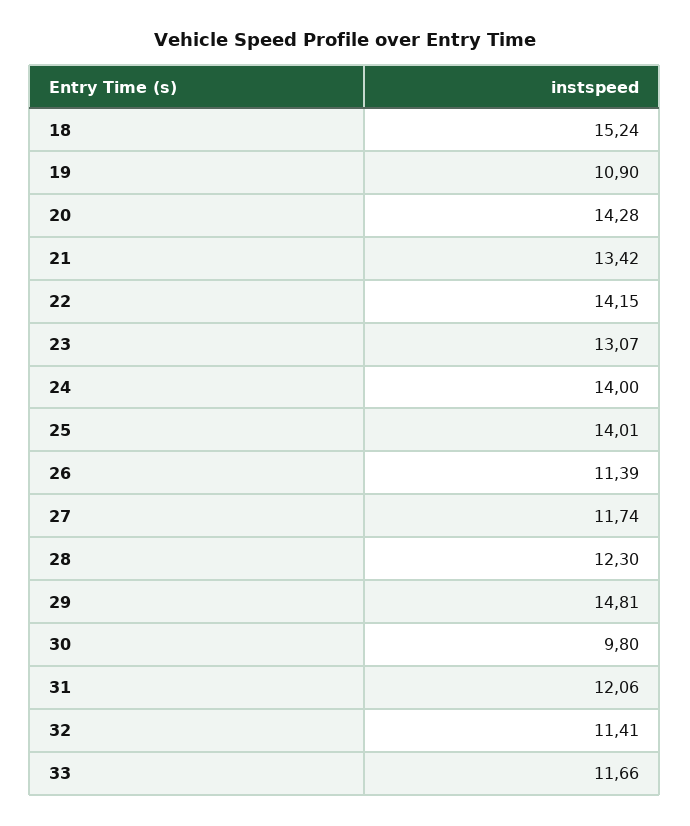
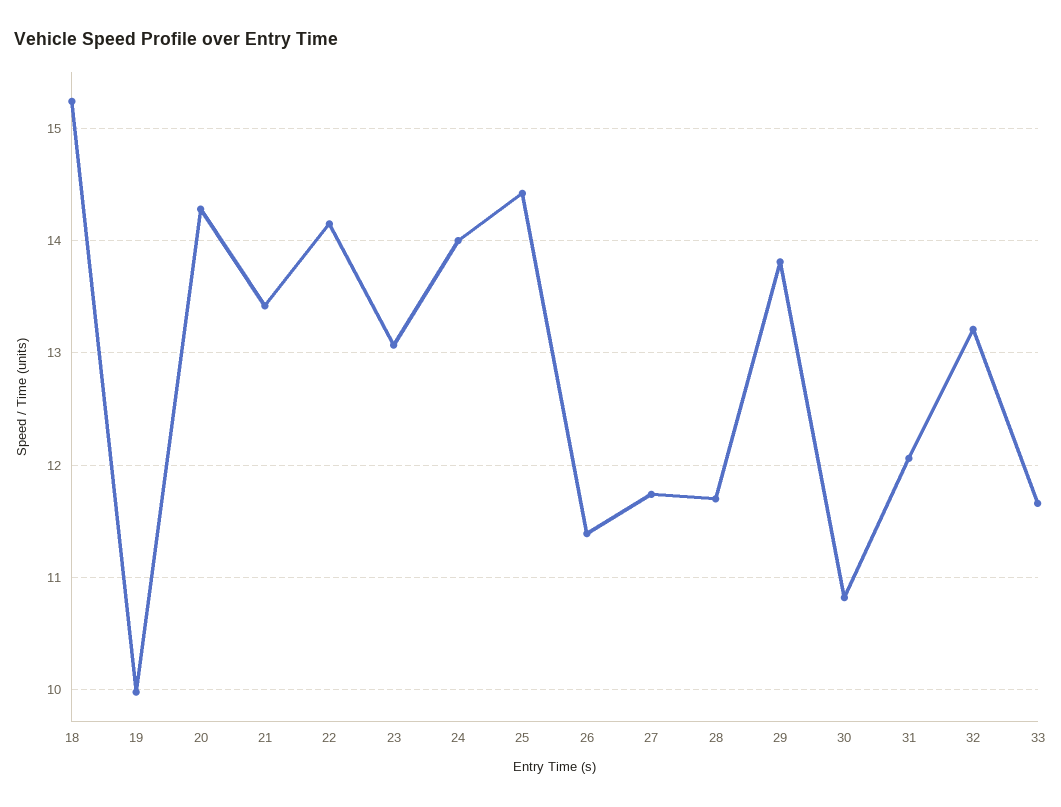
  {
    "18": 15.24,
-   "19": 10.9,
+   "19": 10,
    "20": 14.28,
    "21": 13.42,
    "22": 14.15,
    "23": 13.07,
    "24": 14,
-   "25": 14.01,
+   "25": 14.4,
    "26": 11.39,
    "27": 11.74,
-   "28": 12.3,
+   "28": 11.7,
-   "29": 14.81,
+   "29": 13.8,
-   "30": 9.8,
+   "30": 10.8,
    "31": 12.06,
-   "32": 11.41,
+   "32": 13.2,
    "33": 11.66
  }

